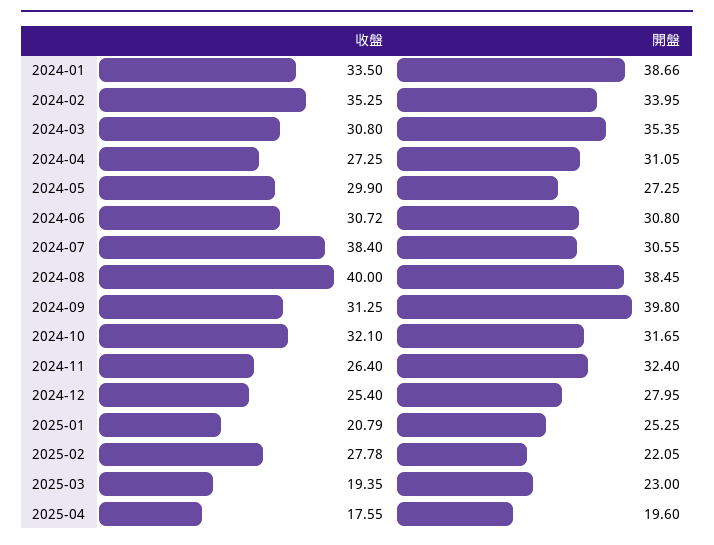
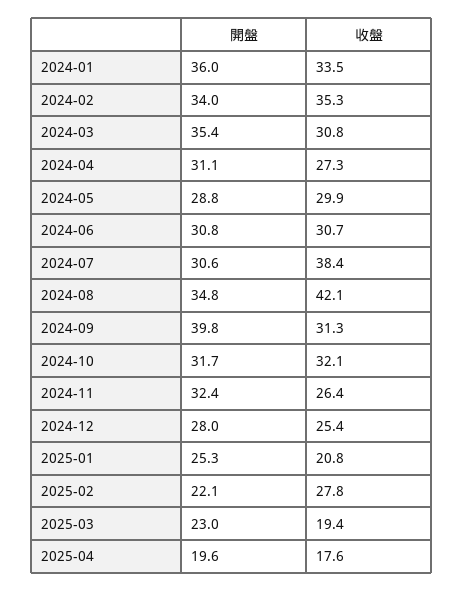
  {
    "收盤": {
      "2024-01": 33.5,
      "2024-02": 35.25,
      "2024-03": 30.8,
      "2024-04": 27.25,
      "2024-05": 29.9,
      "2024-06": 30.72,
      "2024-07": 38.4,
-     "2024-08": 40,
+     "2024-08": 42.1,
      "2024-09": 31.25,
      "2024-10": 32.1,
      "2024-11": 26.4,
      "2024-12": 25.4,
      "2025-01": 20.79,
      "2025-02": 27.78,
      "2025-03": 19.35,
      "2025-04": 17.55
    },
    "開盤": {
-     "2024-01": 38.66,
+     "2024-01": 36,
      "2024-02": 33.95,
      "2024-03": 35.35,
      "2024-04": 31.05,
-     "2024-05": 27.25,
+     "2024-05": 28.8,
      "2024-06": 30.8,
      "2024-07": 30.55,
-     "2024-08": 38.45,
+     "2024-08": 34.8,
      "2024-09": 39.8,
      "2024-10": 31.65,
      "2024-11": 32.4,
      "2024-12": 27.95,
      "2025-01": 25.25,
      "2025-02": 22.05,
      "2025-03": 23,
      "2025-04": 19.6
    }
  }

